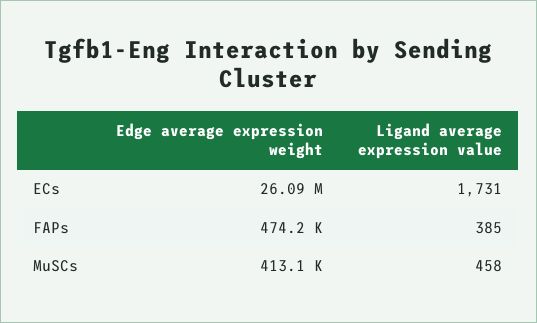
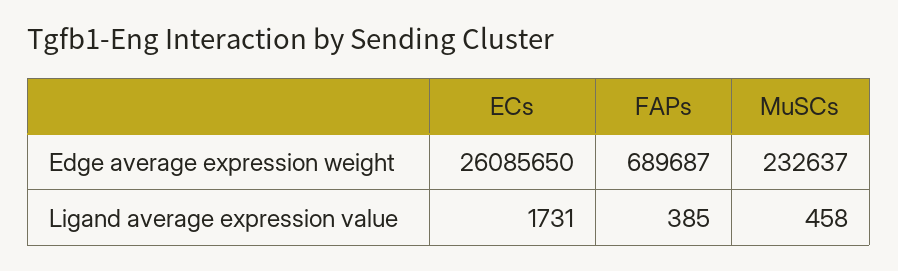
  {
    "Edge average expression weight": {
      "ECs": 26085650,
-     "FAPs": 474200,
+     "FAPs": 689687,
-     "MuSCs": 413100
+     "MuSCs": 232637
    },
    "Ligand average expression value": {
      "ECs": 1731,
      "FAPs": 385,
      "MuSCs": 458
    }
  }

